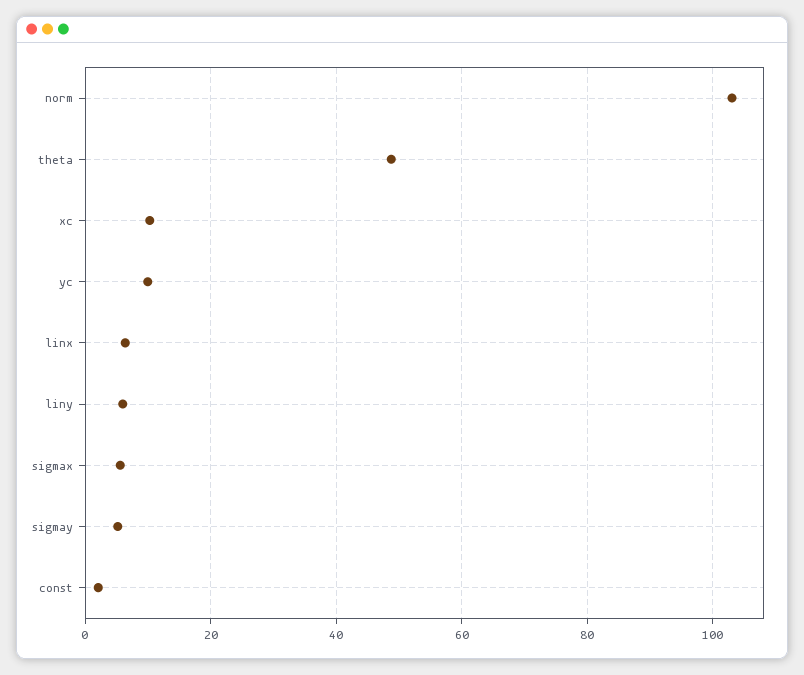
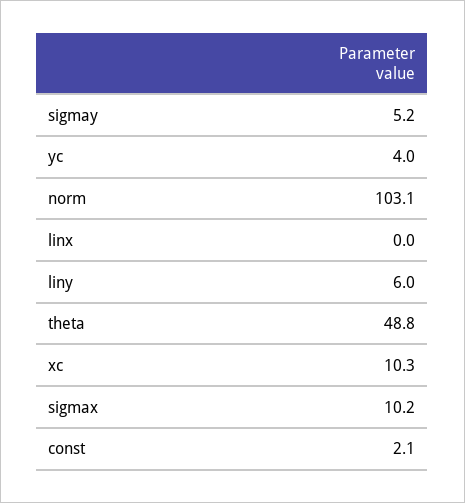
  {
    "norm": 103.1,
    "theta": 48.8,
    "xc": 10.3,
-   "yc": 10,
+   "yc": 4,
-   "linx": 6,
+   "linx": 0,
    "liny": 6,
-   "sigmax": 6,
+   "sigmax": 10.2,
    "sigmay": 5.2,
    "const": 2.1
  }

